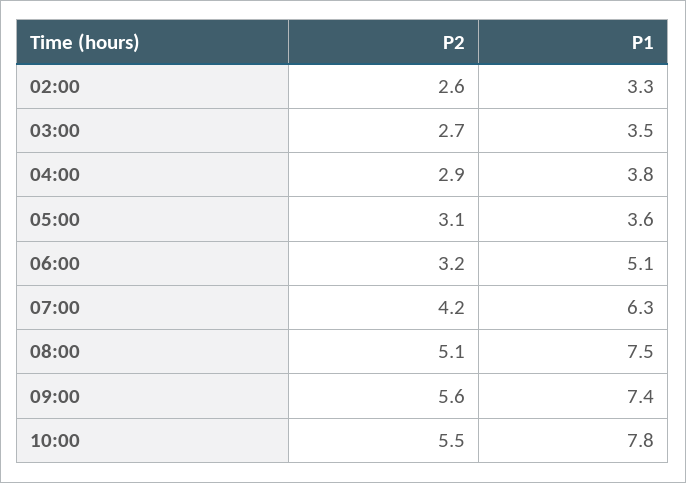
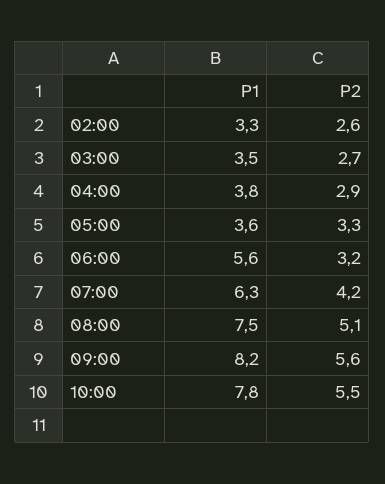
  {
    "P2": {
      "02:00": 2.6,
      "03:00": 2.7,
      "04:00": 2.9,
-     "05:00": 3.1,
+     "05:00": 3.3,
      "06:00": 3.2,
      "07:00": 4.2,
      "08:00": 5.1,
      "09:00": 5.6,
      "10:00": 5.5
    },
    "P1": {
      "02:00": 3.3,
      "03:00": 3.5,
      "04:00": 3.8,
      "05:00": 3.6,
-     "06:00": 5.1,
+     "06:00": 5.6,
      "07:00": 6.3,
      "08:00": 7.5,
-     "09:00": 7.4,
+     "09:00": 8.2,
      "10:00": 7.8
    }
  }

